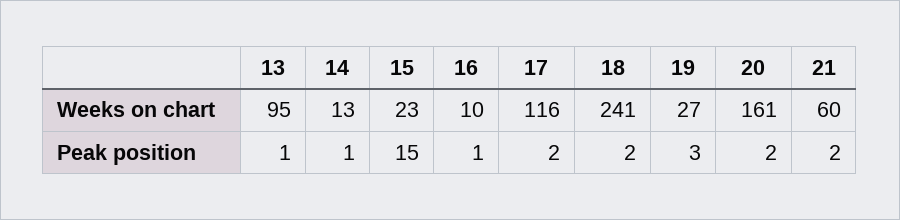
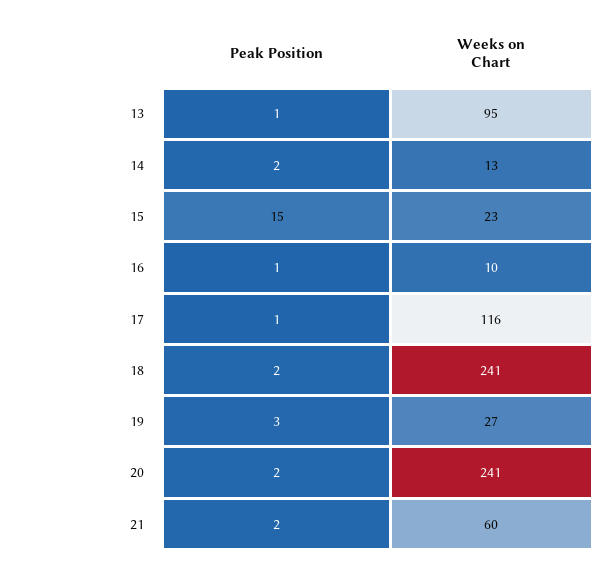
  {
    "13": {
      "Weeks on chart": 95,
      "Peak position": 1
    },
    "14": {
      "Weeks on chart": 13,
-     "Peak position": 1
+     "Peak position": 2
    },
    "15": {
      "Weeks on chart": 23,
      "Peak position": 15
    },
    "16": {
      "Weeks on chart": 10,
      "Peak position": 1
    },
    "17": {
      "Weeks on chart": 116,
-     "Peak position": 2
+     "Peak position": 1
    },
    "18": {
      "Weeks on chart": 241,
      "Peak position": 2
    },
    "19": {
      "Weeks on chart": 27,
      "Peak position": 3
    },
    "20": {
-     "Weeks on chart": 161,
+     "Weeks on chart": 241,
      "Peak position": 2
    },
    "21": {
      "Weeks on chart": 60,
      "Peak position": 2
    }
  }

